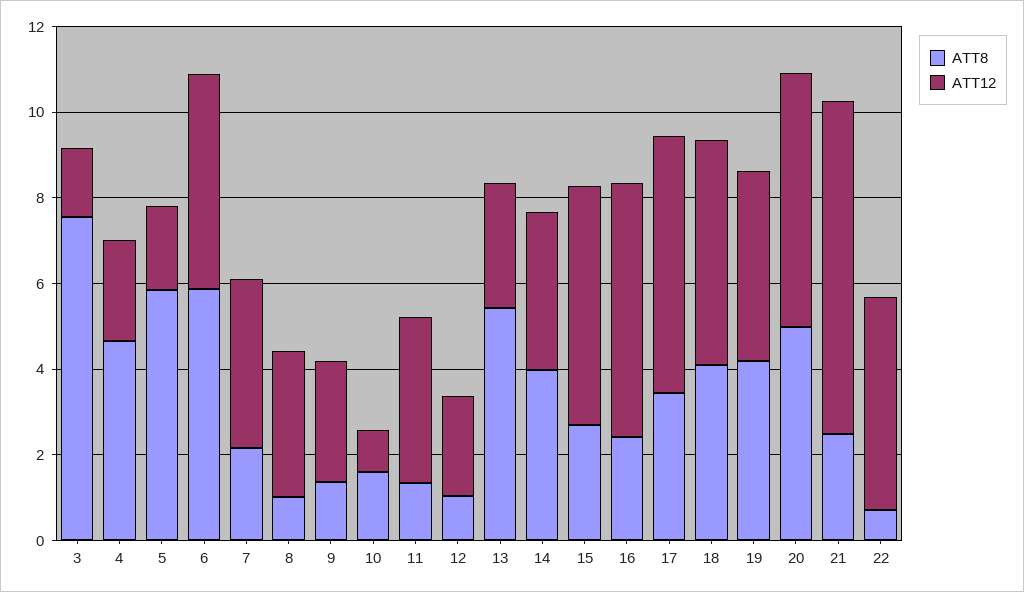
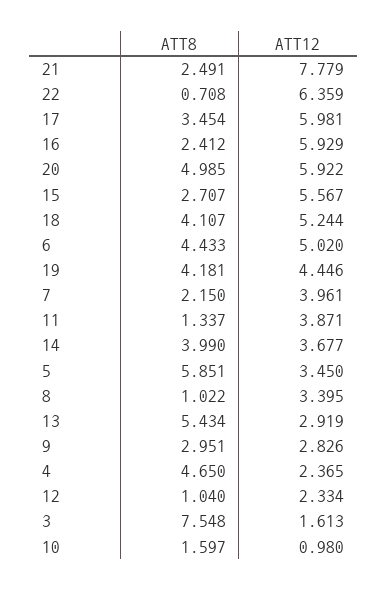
  {
    "ATT8": {
      "3": 7.548,
      "4": 4.65,
      "5": 5.851,
-     "6": 6,
+     "6": 4.433,
      "7": 2.15,
      "8": 1.022,
-     "9": 1.5,
+     "9": 2.951,
      "10": 1.597,
      "11": 1.337,
      "12": 1.04,
      "13": 5.434,
      "14": 3.99,
      "15": 2.707,
      "16": 2.412,
      "17": 3.454,
      "18": 4.107,
      "19": 4.181,
      "20": 4.985,
      "21": 2.491,
      "22": 0.708
    },
    "ATT12": {
      "3": 1.613,
      "4": 2.365,
-     "5": 2,
+     "5": 3.45,
      "6": 5.02,
      "7": 3.961,
      "8": 3.395,
      "9": 2.826,
      "10": 0.98,
      "11": 3.871,
      "12": 2.334,
      "13": 2.919,
      "14": 3.677,
      "15": 5.567,
      "16": 5.929,
      "17": 5.981,
      "18": 5.244,
      "19": 4.446,
      "20": 5.922,
      "21": 7.779,
-     "22": 5
+     "22": 6.359
    }
  }

